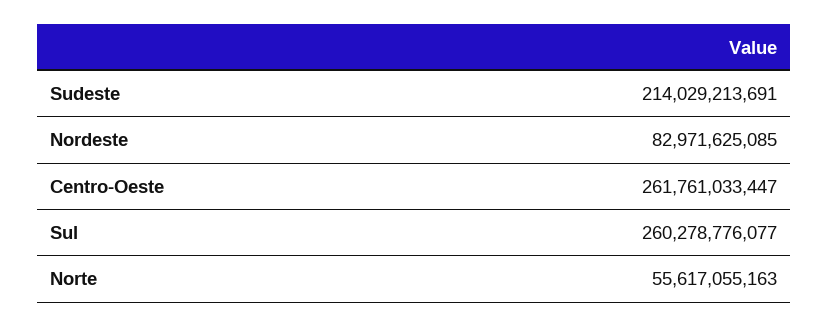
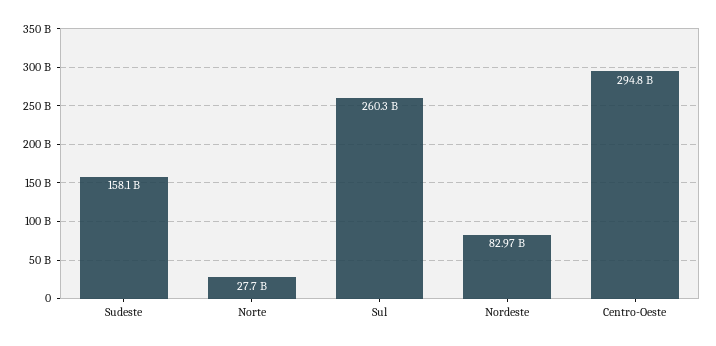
  {
-   "Sudeste": 214029213691,
+   "Sudeste": 158100000000,
    "Nordeste": 82971625085,
-   "Centro-Oeste": 261761033447,
+   "Centro-Oeste": 294800000000,
    "Sul": 260278776077,
-   "Norte": 55617055163
+   "Norte": 27700000000
  }

